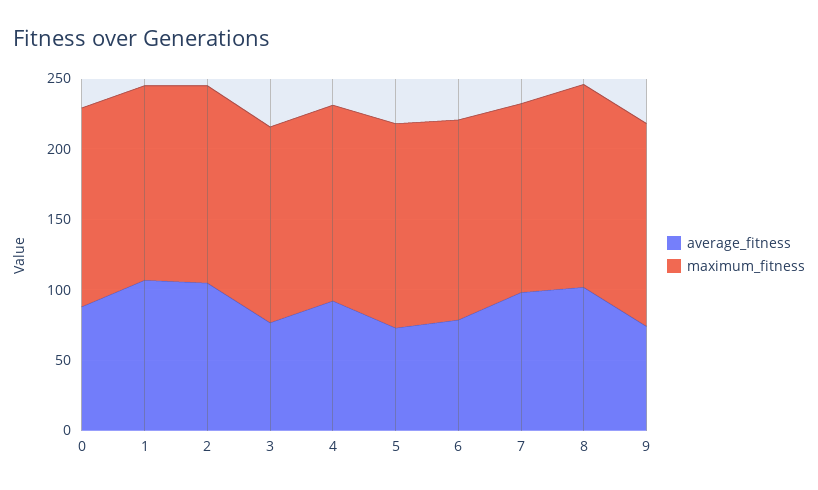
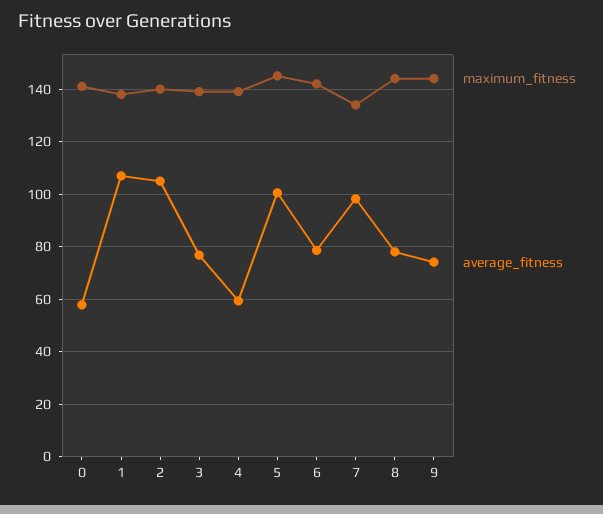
  {
    "average_fitness": {
-     "0": 90,
+     "0": 57.5,
      "1": 107.5,
      "2": 105,
      "3": 77.5,
-     "4": 90,
+     "4": 60,
-     "5": 70,
+     "5": 100,
      "6": 77.5,
      "7": 97.5,
-     "8": 100,
+     "8": 77.5,
      "9": 75
    },
    "maximum_fitness": {
      "0": 140,
      "1": 137.5,
      "2": 140,
      "3": 140,
      "4": 140,
      "5": 145,
      "6": 142.5,
      "7": 135,
      "8": 145,
      "9": 145
    }
  }

